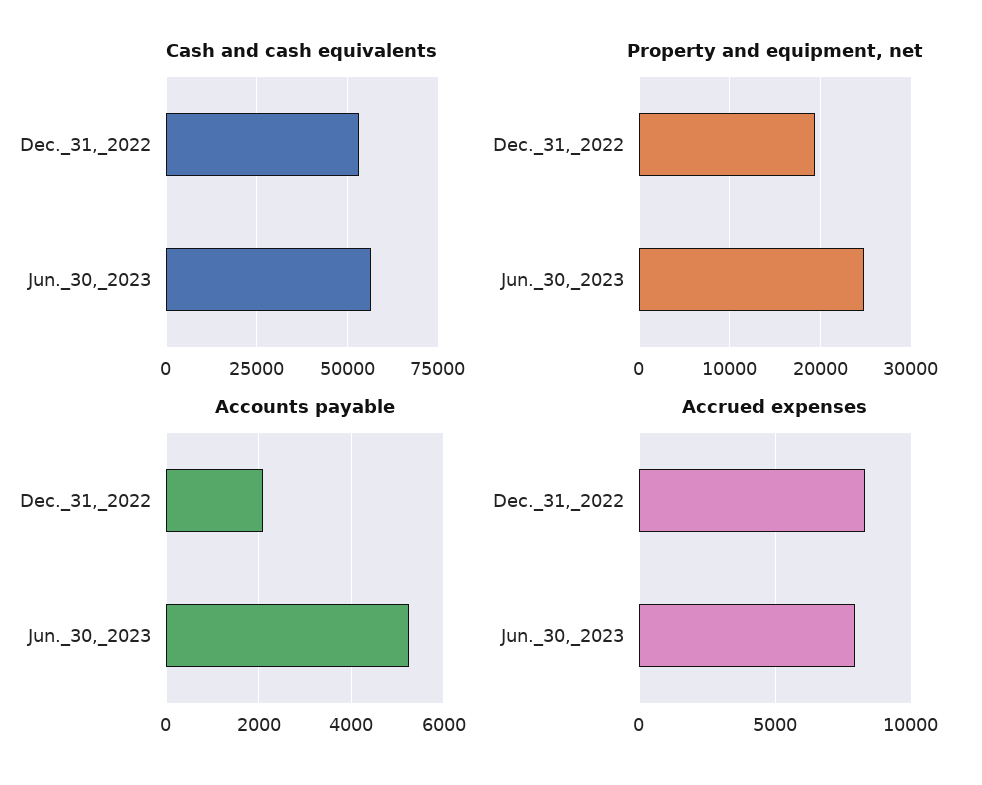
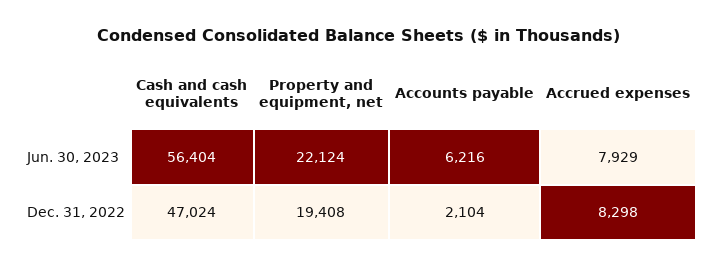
  {
    "Cash and cash equivalents": {
-     "Dec._31,_2022": 52500,
+     "Dec._31,_2022": 47024,
      "Jun._30,_2023": 56404
    },
    "Property and equipment, net": {
      "Dec._31,_2022": 19408,
-     "Jun._30,_2023": 25000
+     "Jun._30,_2023": 22124
    },
    "Accounts payable": {
      "Dec._31,_2022": 2104,
-     "Jun._30,_2023": 5200
+     "Jun._30,_2023": 6216
    },
    "Accrued expenses": {
      "Dec._31,_2022": 8298,
      "Jun._30,_2023": 7929
    }
  }

